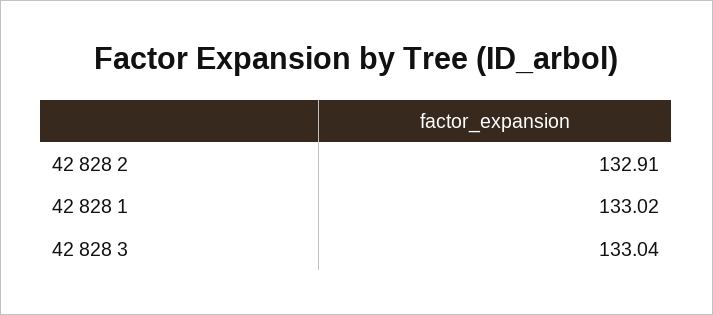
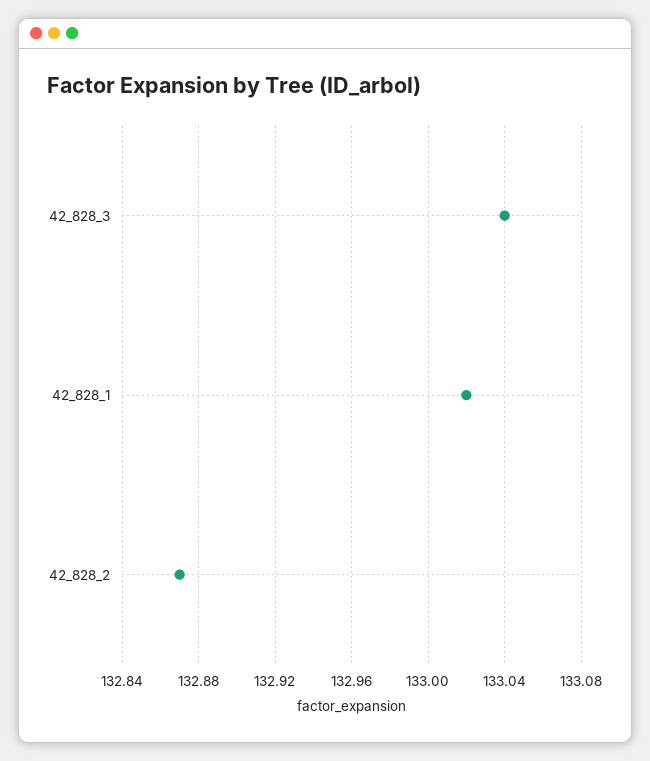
  {
-   "42 828 2": 132.91,
+   "42 828 2": 132.87,
    "42 828 1": 133.02,
    "42 828 3": 133.04
  }

